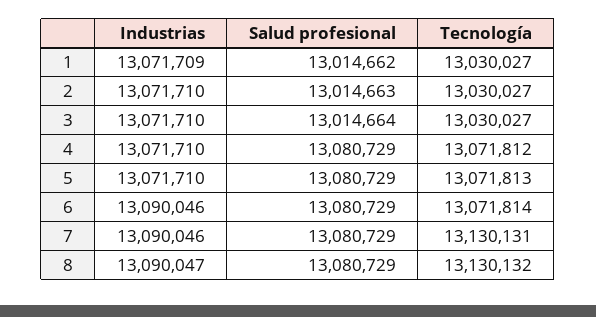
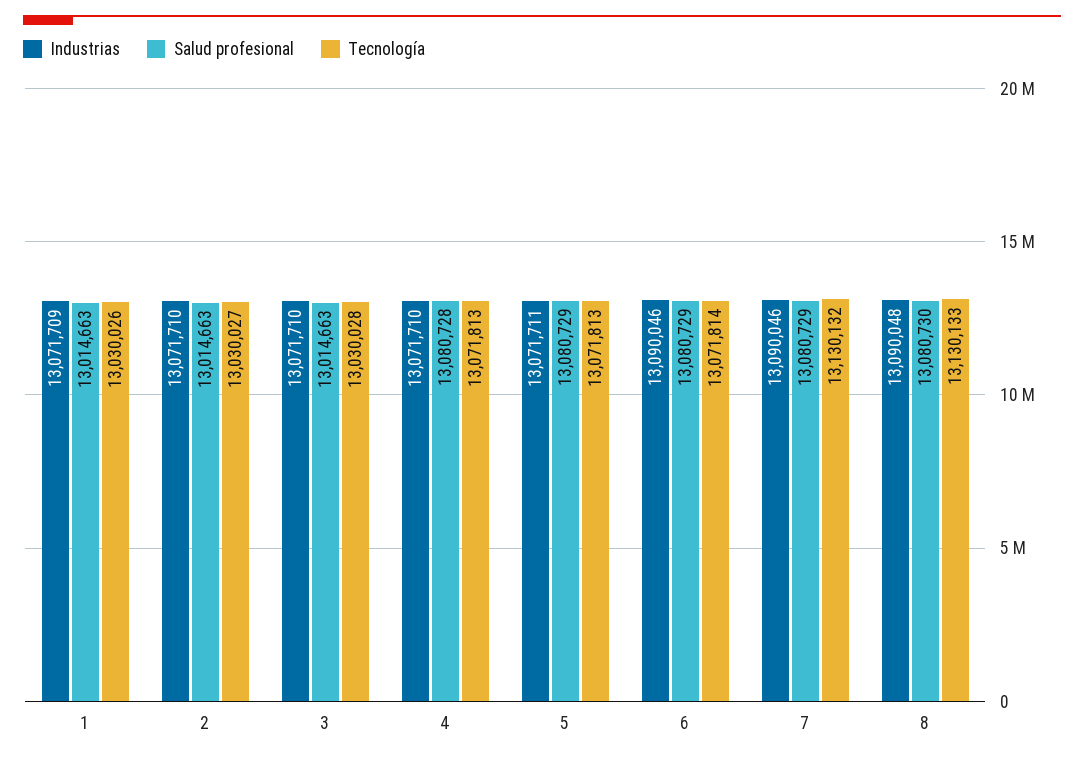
  {
    "Industrias": {
      "1": 13071709,
      "2": 13071710,
      "3": 13071710,
      "4": 13071710,
-     "5": 13071710,
+     "5": 13071711,
      "6": 13090046,
      "7": 13090046,
-     "8": 13090047
+     "8": 13090048
    },
    "Salud profesional": {
-     "1": 13014662,
+     "1": 13014663,
      "2": 13014663,
-     "3": 13014664,
+     "3": 13014663,
-     "4": 13080729,
+     "4": 13080728,
      "5": 13080729,
      "6": 13080729,
      "7": 13080729,
-     "8": 13080729
+     "8": 13080730
    },
    "Tecnología": {
-     "1": 13030027,
+     "1": 13030026,
      "2": 13030027,
-     "3": 13030027,
+     "3": 13030028,
-     "4": 13071812,
+     "4": 13071813,
      "5": 13071813,
      "6": 13071814,
-     "7": 13130131,
+     "7": 13130132,
-     "8": 13130132
+     "8": 13130133
    }
  }

